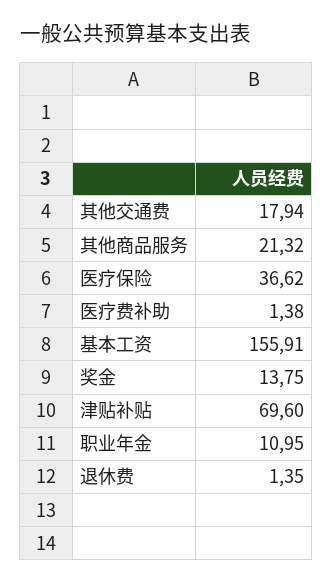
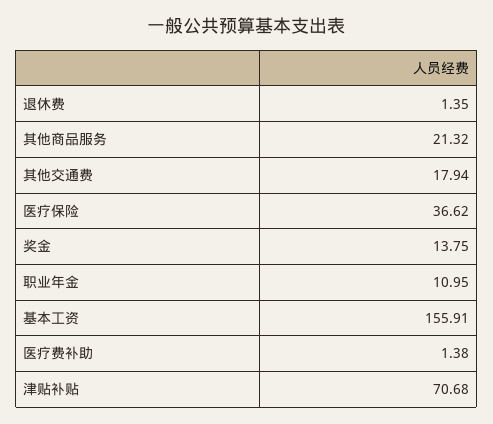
  {
    "其他交通费": 17.94,
    "其他商品服务": 21.32,
    "医疗保险": 36.62,
    "医疗费补助": 1.38,
    "基本工资": 155.91,
    "奖金": 13.75,
-   "津贴补贴": 69.6,
+   "津贴补贴": 70.68,
    "职业年金": 10.95,
    "退休费": 1.35
  }

